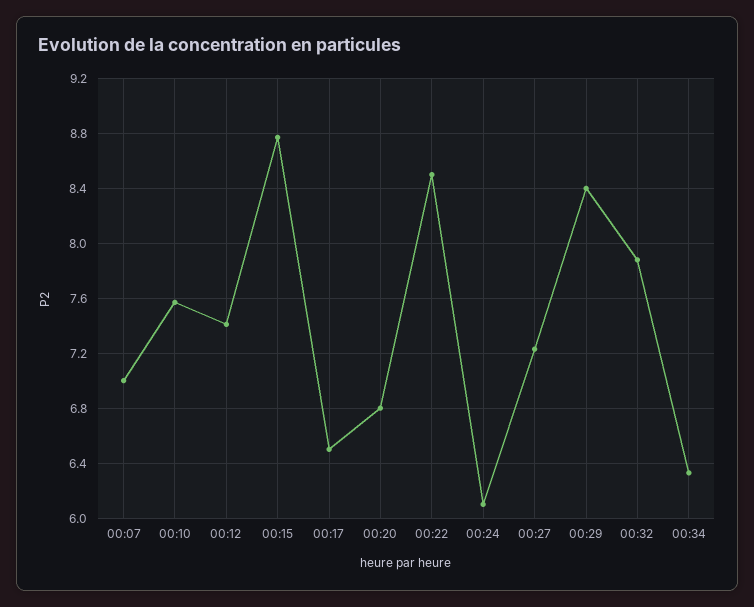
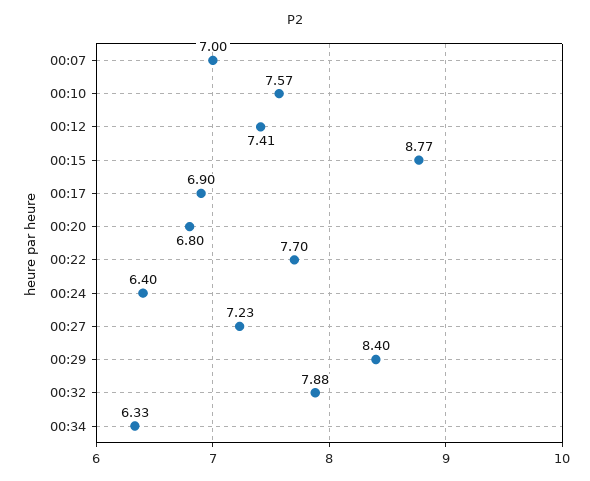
  {
    "00:07": 7,
    "00:10": 7.57,
    "00:12": 7.41,
    "00:15": 8.77,
-   "00:17": 6.5,
+   "00:17": 6.9,
    "00:20": 6.8,
-   "00:22": 8.5,
+   "00:22": 7.7,
-   "00:24": 6.1,
+   "00:24": 6.4,
    "00:27": 7.23,
    "00:29": 8.4,
    "00:32": 7.88,
    "00:34": 6.33
  }

